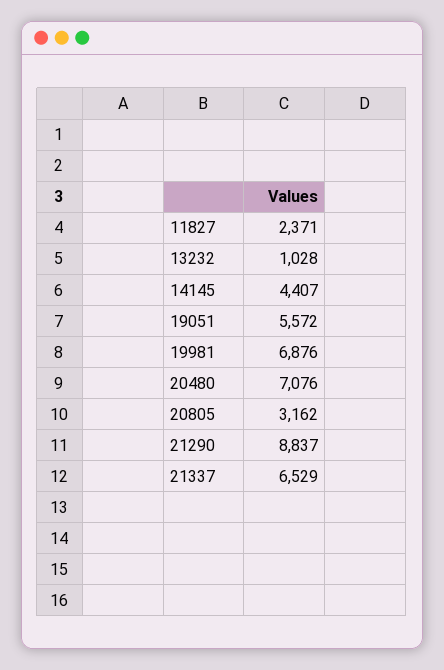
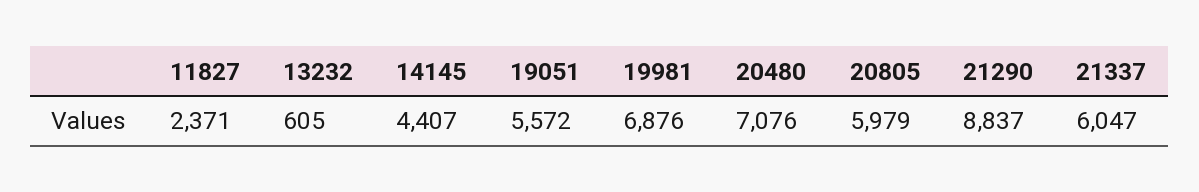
  {
    "11827": 2371,
-   "13232": 1028,
+   "13232": 605,
    "14145": 4407,
    "19051": 5572,
    "19981": 6876,
    "20480": 7076,
-   "20805": 3162,
+   "20805": 5979,
    "21290": 8837,
-   "21337": 6529
+   "21337": 6047
  }

